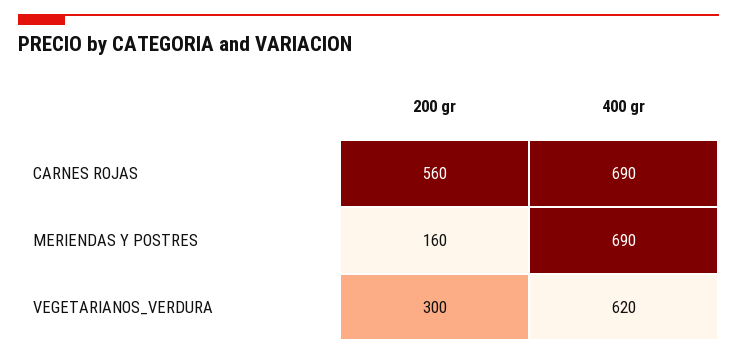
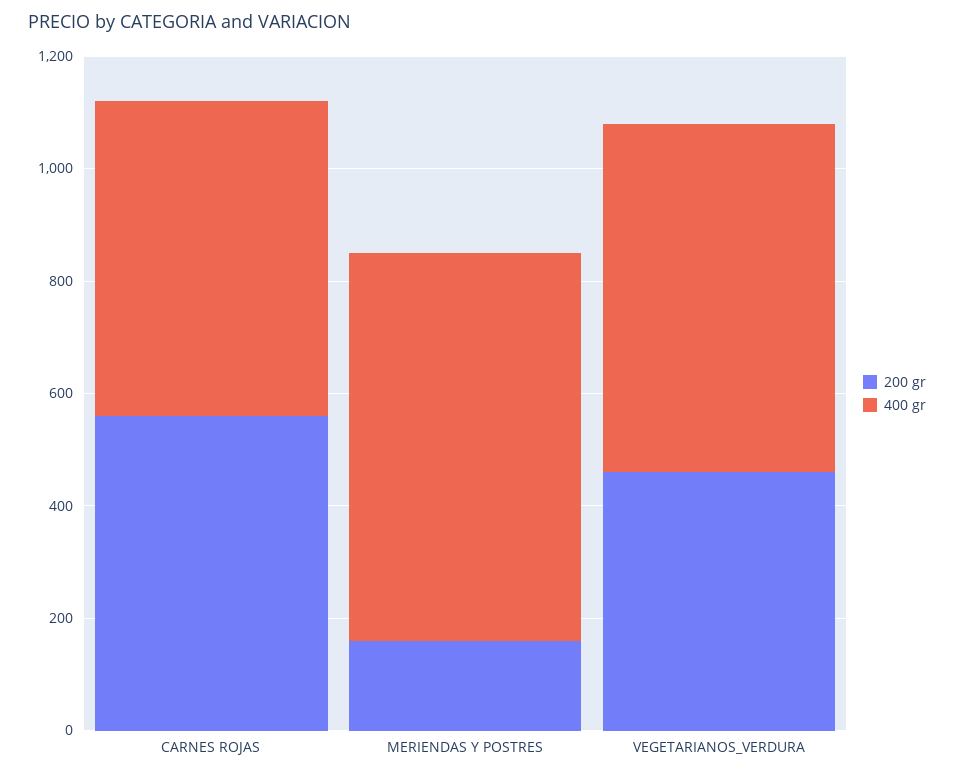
  {
    "200 gr": {
      "CARNES ROJAS": 560,
      "MERIENDAS Y POSTRES": 160,
-     "VEGETARIANOS_VERDURA": 300
+     "VEGETARIANOS_VERDURA": 450
    },
    "400 gr": {
-     "CARNES ROJAS": 690,
+     "CARNES ROJAS": 550,
      "MERIENDAS Y POSTRES": 690,
      "VEGETARIANOS_VERDURA": 620
    }
  }

